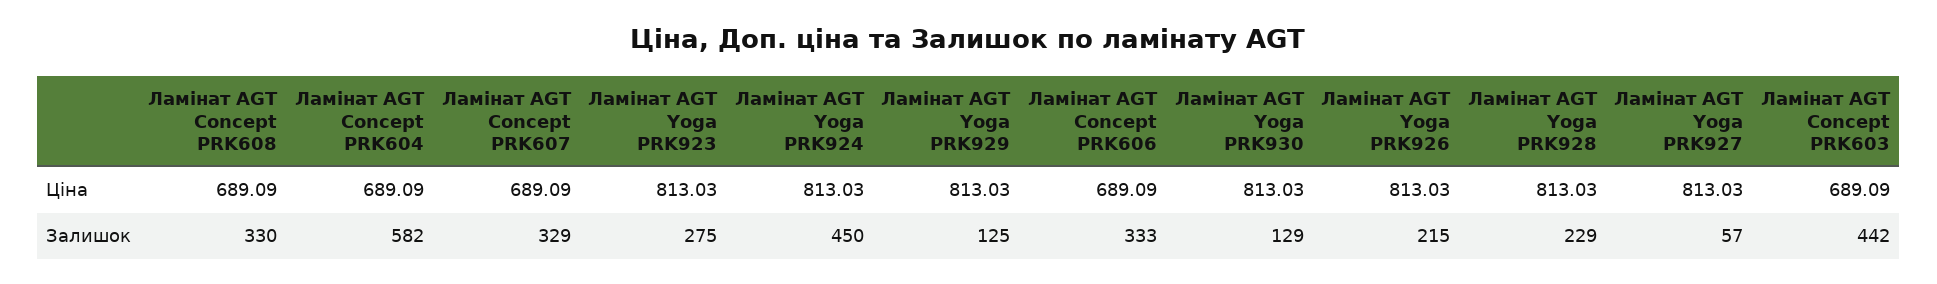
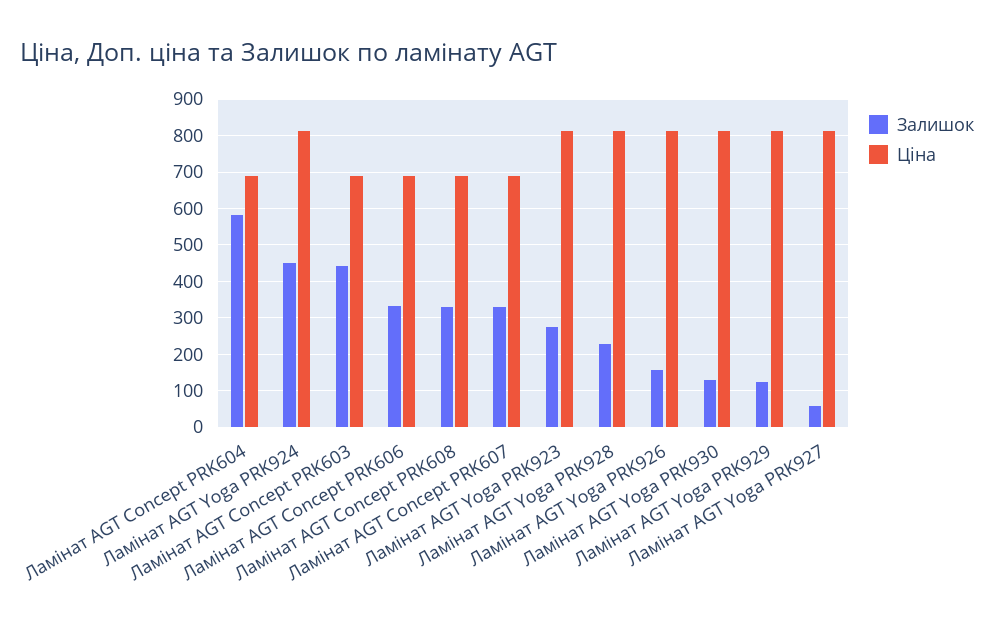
  {
    "Ціна": {
      "Ламінат AGT Concept PRK608": 689.09,
      "Ламінат AGT Concept PRK604": 689.09,
      "Ламінат AGT Concept PRK607": 689.09,
      "Ламінат AGT Yoga PRK923": 813.03,
      "Ламінат AGT Yoga PRK924": 813.03,
      "Ламінат AGT Yoga PRK929": 813.03,
      "Ламінат AGT Concept PRK606": 689.09,
      "Ламінат AGT Yoga PRK930": 813.03,
      "Ламінат AGT Yoga PRK926": 813.03,
      "Ламінат AGT Yoga PRK928": 813.03,
      "Ламінат AGT Yoga PRK927": 813.03,
      "Ламінат AGT Concept PRK603": 689.09
    },
    "Залишок": {
      "Ламінат AGT Concept PRK608": 330,
      "Ламінат AGT Concept PRK604": 582,
      "Ламінат AGT Concept PRK607": 329,
      "Ламінат AGT Yoga PRK923": 275,
      "Ламінат AGT Yoga PRK924": 450,
      "Ламінат AGT Yoga PRK929": 125,
      "Ламінат AGT Concept PRK606": 333,
      "Ламінат AGT Yoga PRK930": 129,
-     "Ламінат AGT Yoga PRK926": 215,
+     "Ламінат AGT Yoga PRK926": 160,
      "Ламінат AGT Yoga PRK928": 229,
      "Ламінат AGT Yoga PRK927": 57,
      "Ламінат AGT Concept PRK603": 442
    }
  }

